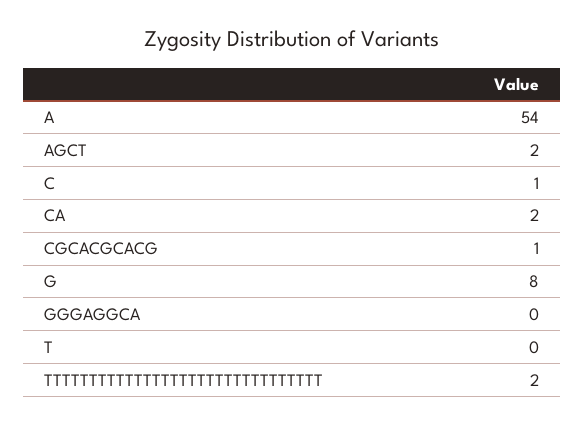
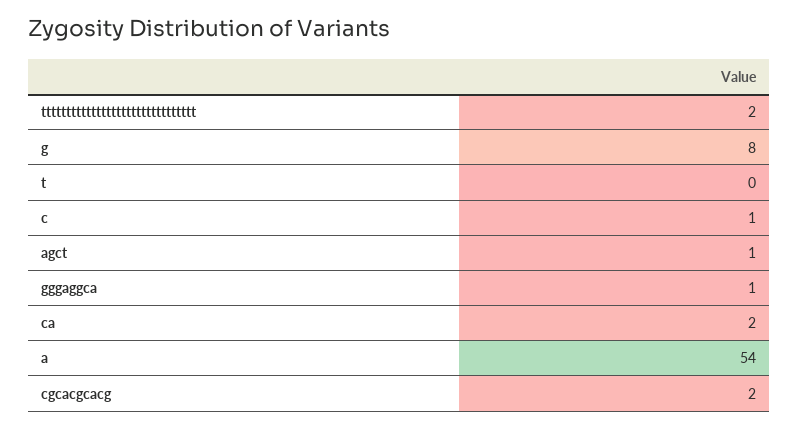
  {
    "A": 54,
-   "AGCT": 2,
+   "AGCT": 1,
    "C": 1,
    "CA": 2,
-   "CGCACGCACG": 1,
+   "CGCACGCACG": 2,
    "G": 8,
-   "GGGAGGCA": 0,
+   "GGGAGGCA": 1,
    "T": 0,
    "TTTTTTTTTTTTTTTTTTTTTTTTTTTTTTT": 2
  }

